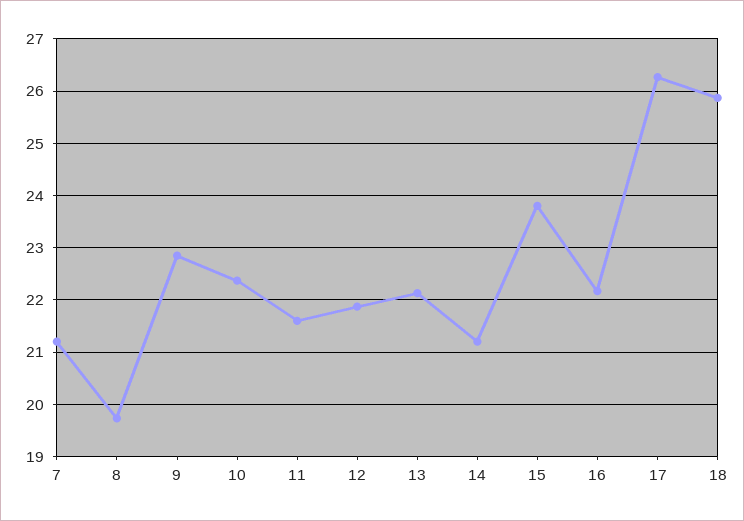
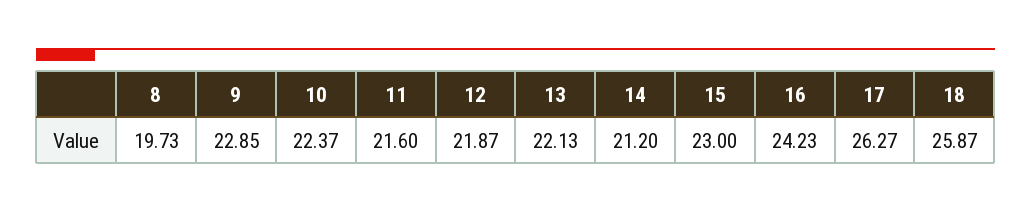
  {
-   "7": 21.2,
    "8": 19.73,
    "9": 22.85,
    "10": 22.37,
    "11": 21.6,
    "12": 21.87,
    "13": 22.13,
    "14": 21.2,
-   "15": 23.8,
+   "15": 23,
-   "16": 22.2,
+   "16": 24.23,
    "17": 26.27,
    "18": 25.87
  }

